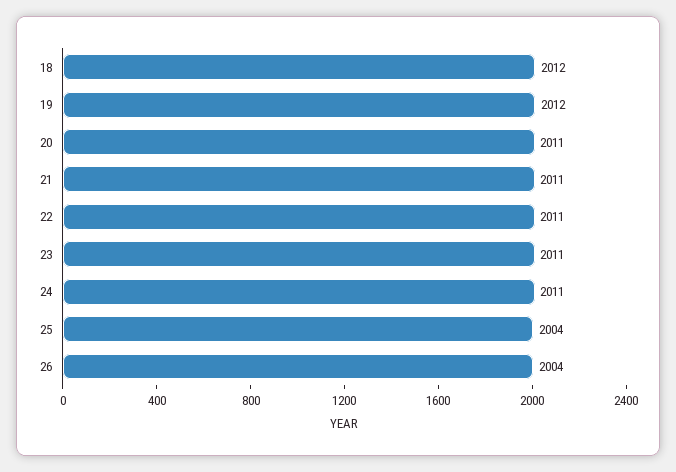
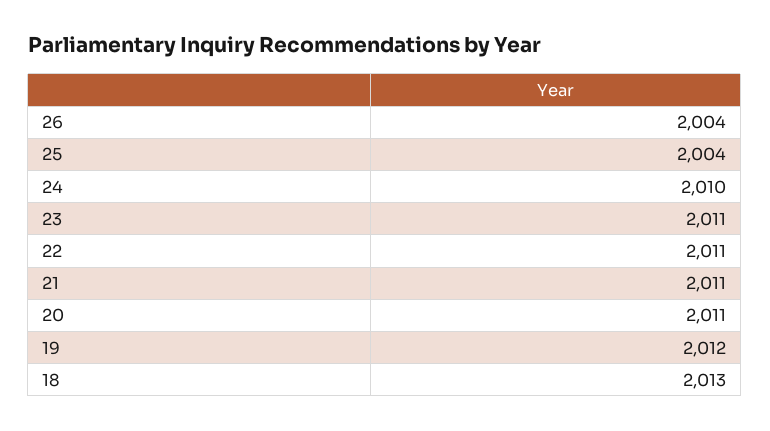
  {
-   "18": 2012,
+   "18": 2013,
    "19": 2012,
    "20": 2011,
    "21": 2011,
    "22": 2011,
    "23": 2011,
-   "24": 2011,
+   "24": 2010,
    "25": 2004,
    "26": 2004
  }

